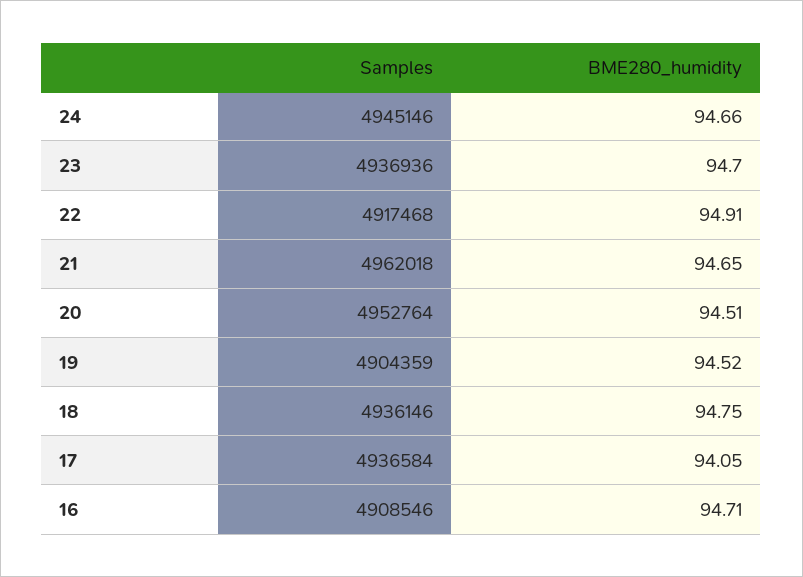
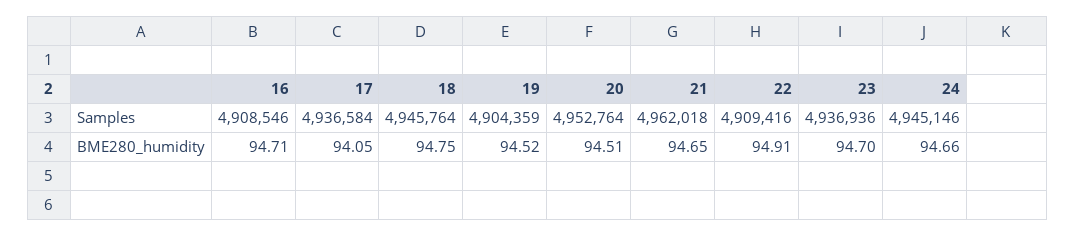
  {
    "Samples": {
      "24": 4945146,
      "23": 4936936,
-     "22": 4917468,
+     "22": 4909416,
      "21": 4962018,
      "20": 4952764,
      "19": 4904359,
-     "18": 4936146,
+     "18": 4945764,
      "17": 4936584,
      "16": 4908546
    },
    "BME280_humidity": {
      "24": 94.66,
      "23": 94.7,
      "22": 94.91,
      "21": 94.65,
      "20": 94.51,
      "19": 94.52,
      "18": 94.75,
      "17": 94.05,
      "16": 94.71
    }
  }

